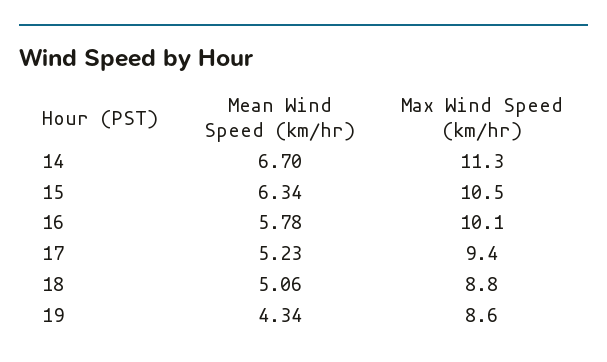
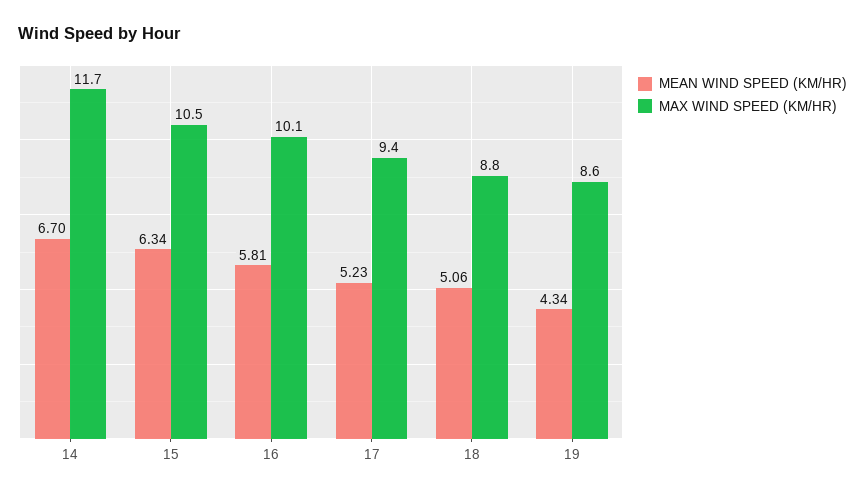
  {
    "Mean Wind Speed (km/hr)": {
      "14": 6.7,
      "15": 6.34,
-     "16": 5.78,
+     "16": 5.81,
      "17": 5.23,
      "18": 5.06,
      "19": 4.34
    },
    "Max Wind Speed (km/hr)": {
-     "14": 11.3,
+     "14": 11.7,
      "15": 10.5,
      "16": 10.1,
      "17": 9.4,
      "18": 8.8,
      "19": 8.6
    }
  }

